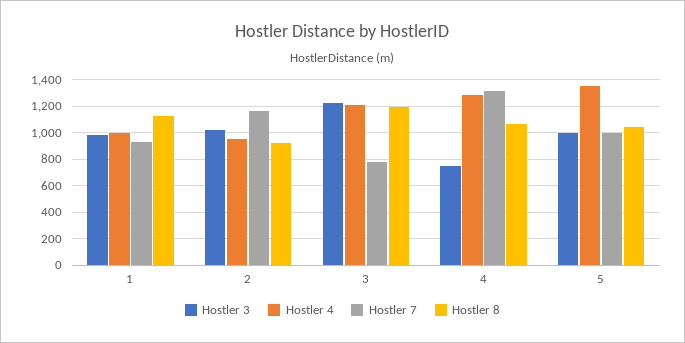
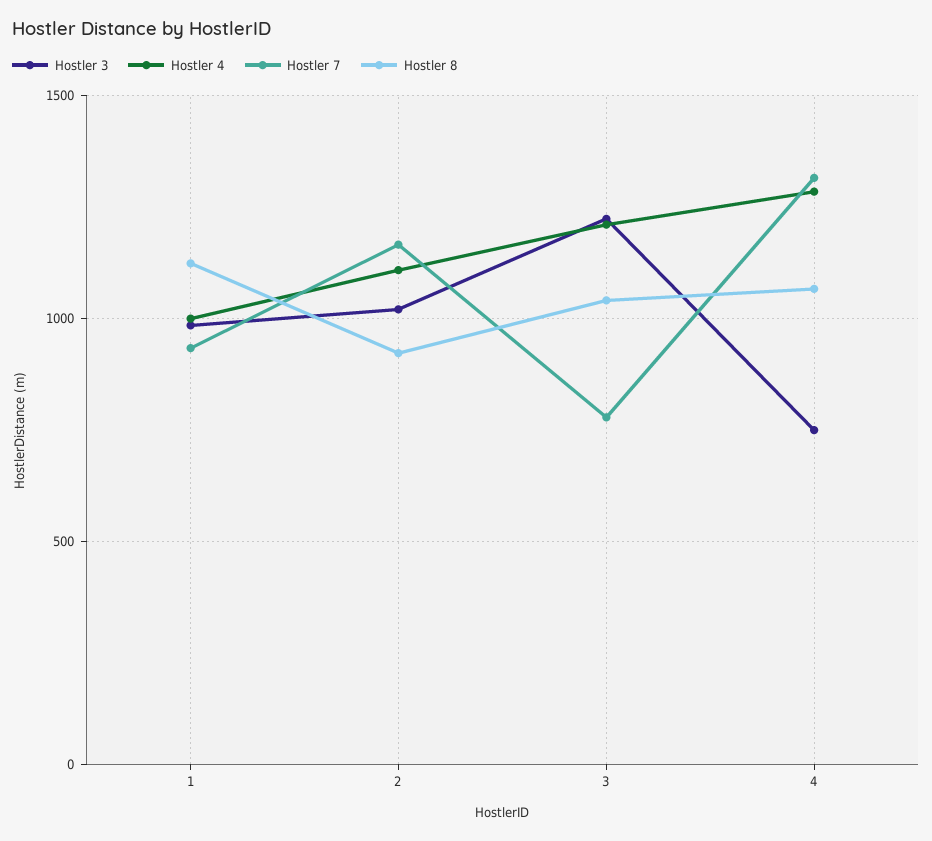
  {
    "Hostler 3": {
      "1": 1000,
      "2": 1000,
      "3": 1200,
-     "4": 750,
+     "4": 750
-     "5": 1000
    },
    "Hostler 4": {
      "1": 1000,
-     "2": 950,
+     "2": 1100,
      "3": 1200,
-     "4": 1300,
+     "4": 1300
-     "5": 1350
    },
    "Hostler 7": {
      "1": 950,
      "2": 1150,
      "3": 800,
-     "4": 1300,
+     "4": 1300
-     "5": 1000
    },
    "Hostler 8": {
      "1": 1100,
      "2": 900,
-     "3": 1200,
+     "3": 1050,
-     "4": 1050,
+     "4": 1050
-     "5": 1050
    }
  }

